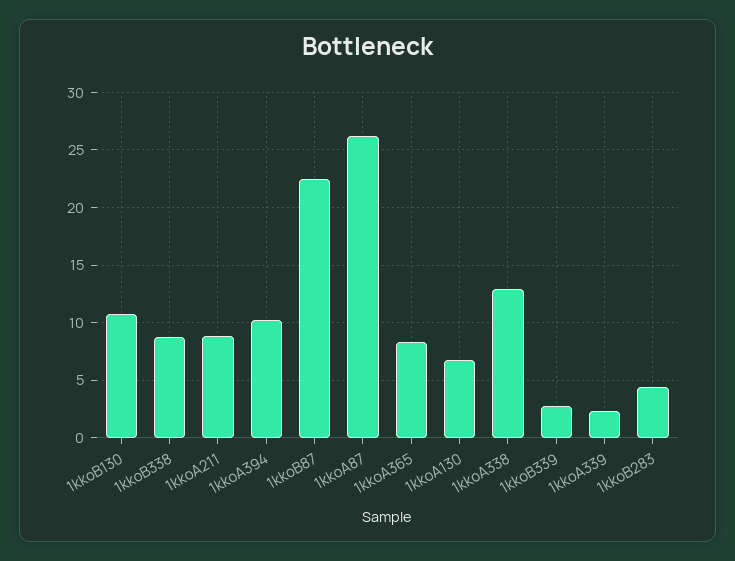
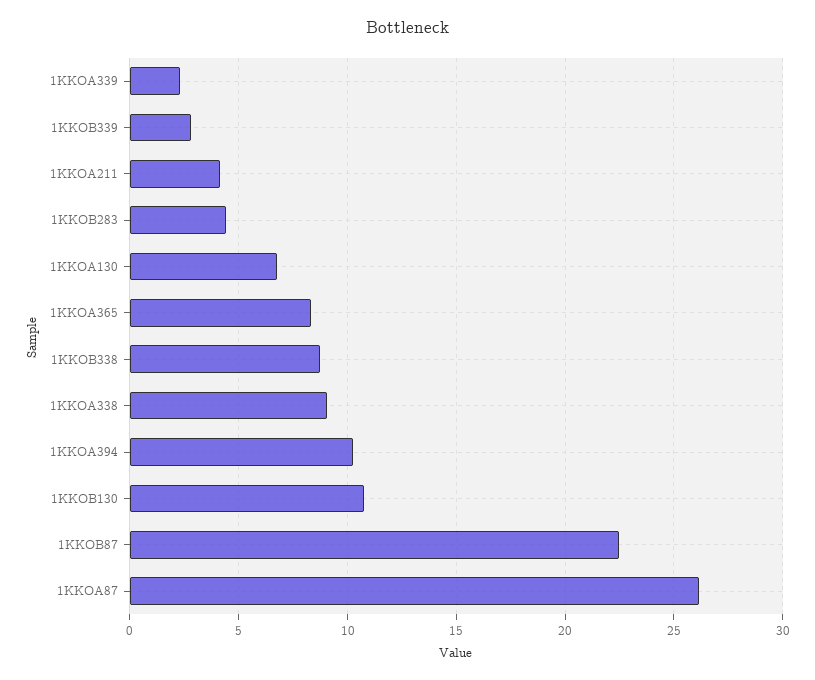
  {
    "1kkoB130": 11,
    "1kkoB338": 8.5,
-   "1kkoA211": 9,
+   "1kkoA211": 4,
    "1kkoA394": 10,
    "1kkoB87": 22.5,
    "1kkoA87": 26,
    "1kkoA365": 8.5,
    "1kkoA130": 7,
-   "1kkoA338": 13,
+   "1kkoA338": 9,
    "1kkoB339": 3,
    "1kkoA339": 2.5,
    "1kkoB283": 4.5
  }

